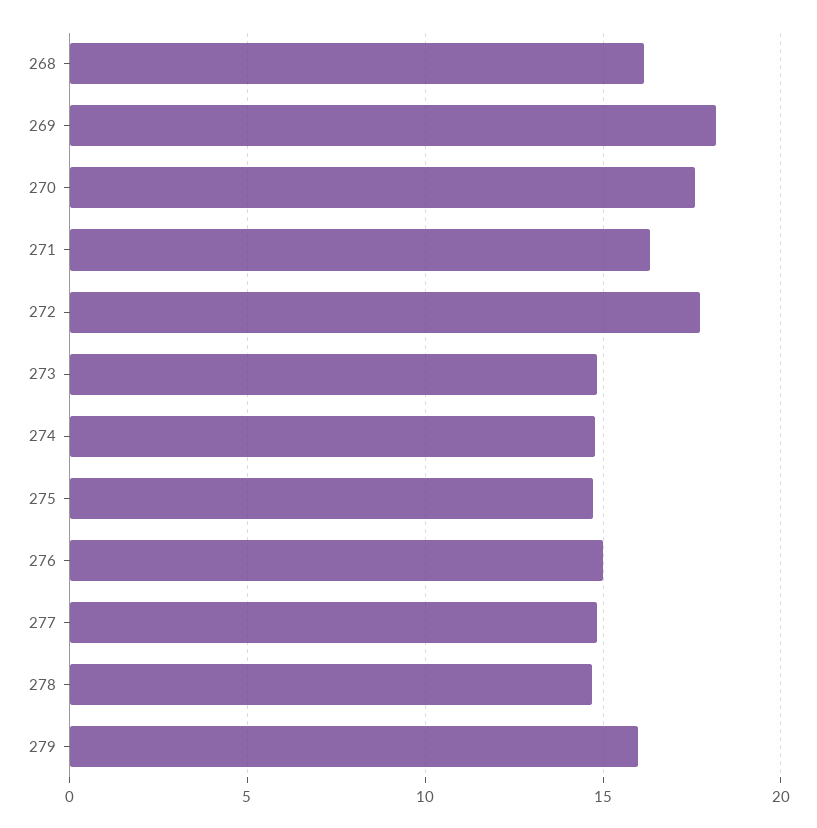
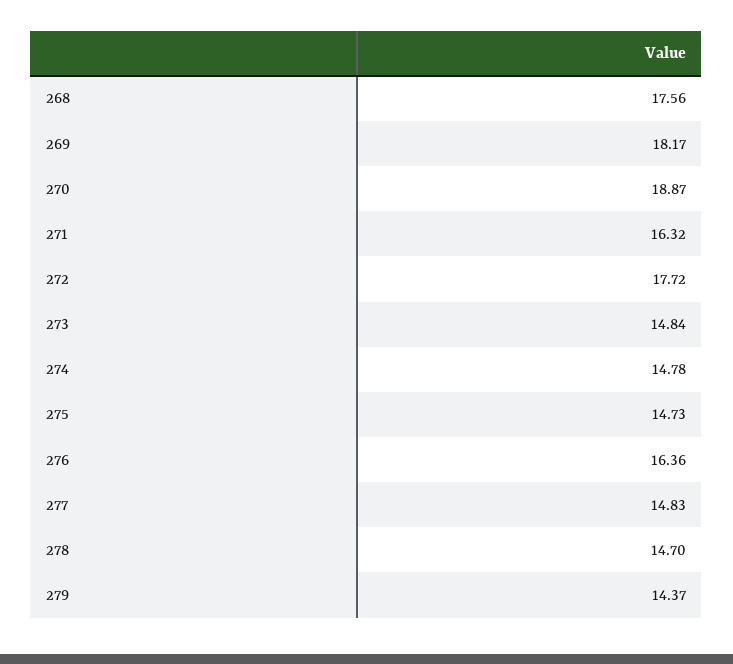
  {
-   "268": 16,
+   "268": 17.56,
    "269": 18.17,
-   "270": 17.5,
+   "270": 18.87,
    "271": 16.32,
    "272": 17.72,
    "273": 14.84,
    "274": 14.78,
    "275": 14.73,
-   "276": 15,
+   "276": 16.36,
    "277": 14.83,
    "278": 14.7,
-   "279": 16
+   "279": 14.37
  }

